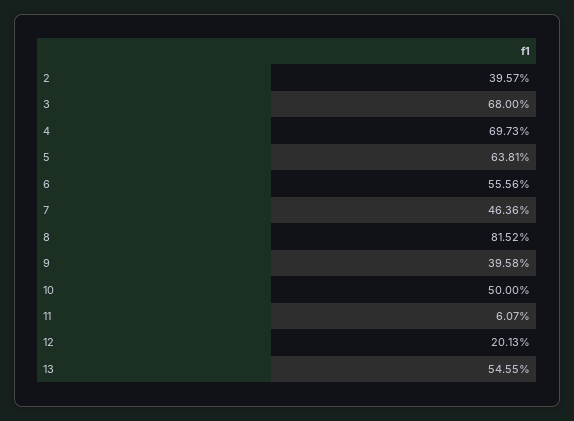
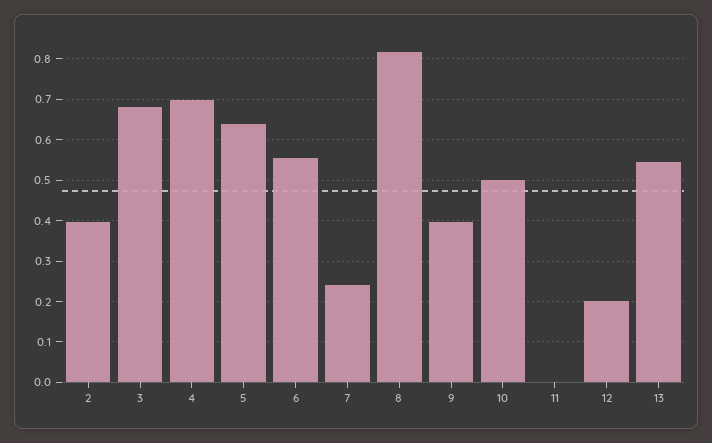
  {
    "2": 0.3957,
    "3": 0.68,
    "4": 0.6973,
    "5": 0.6381,
    "6": 0.5556,
-   "7": 0.4636,
+   "7": 0.24,
    "8": 0.8152,
    "9": 0.3958,
    "10": 0.5,
-   "11": 0.0607,
+   "11": 0,
    "12": 0.2013,
    "13": 0.5455
  }

